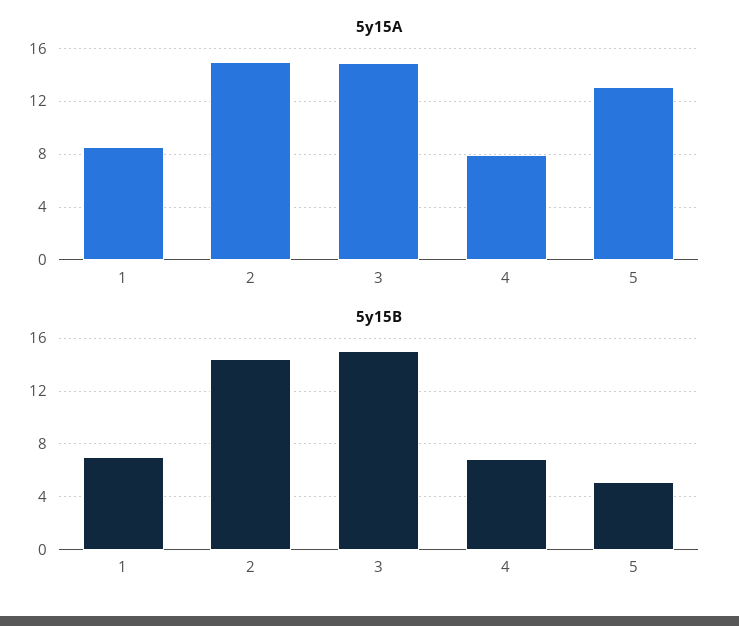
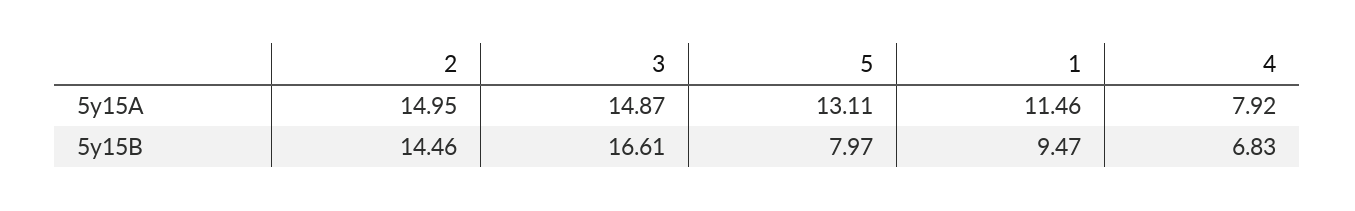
  {
    "5y15A": {
-     "1": 8.5,
+     "1": 11.46,
      "2": 14.95,
      "3": 14.87,
      "4": 7.92,
      "5": 13.11
    },
    "5y15B": {
-     "1": 7,
+     "1": 9.47,
      "2": 14.46,
-     "3": 15,
+     "3": 16.61,
      "4": 6.83,
-     "5": 5
+     "5": 7.97
    }
  }

